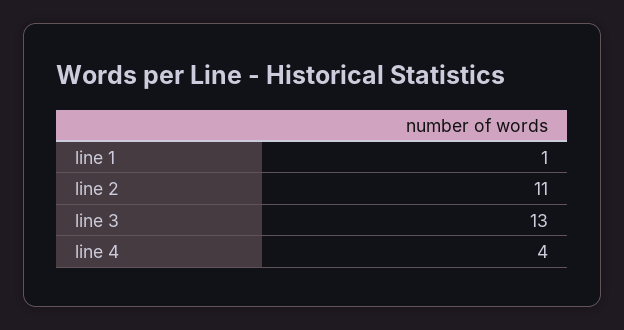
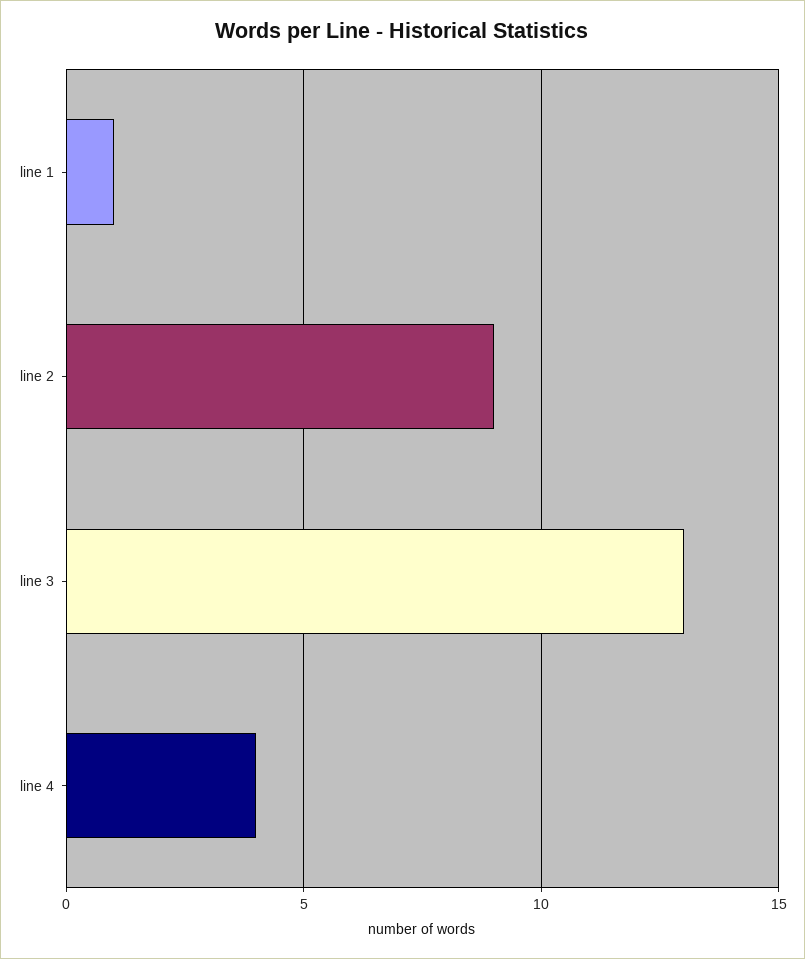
  {
    "line 1": 1,
-   "line 2": 11,
+   "line 2": 9,
    "line 3": 13,
    "line 4": 4
  }

